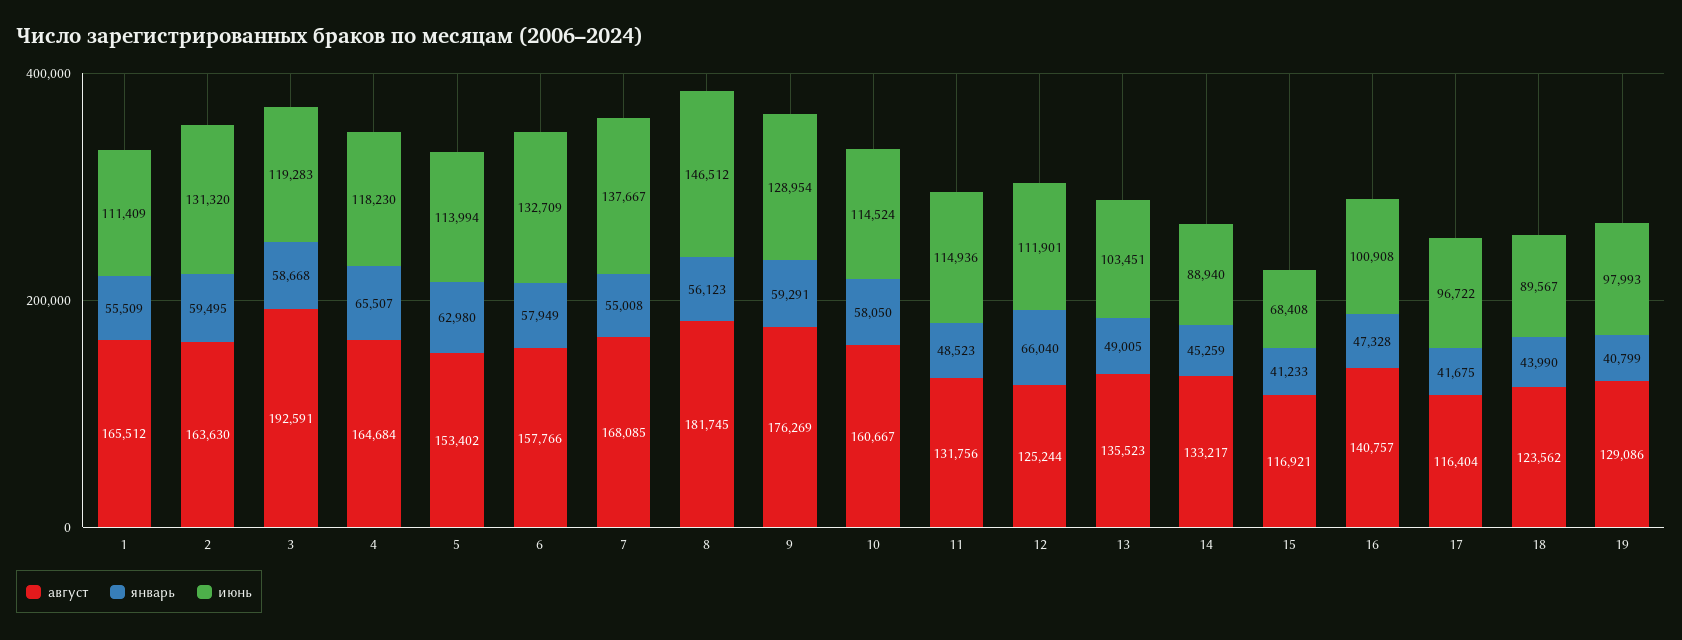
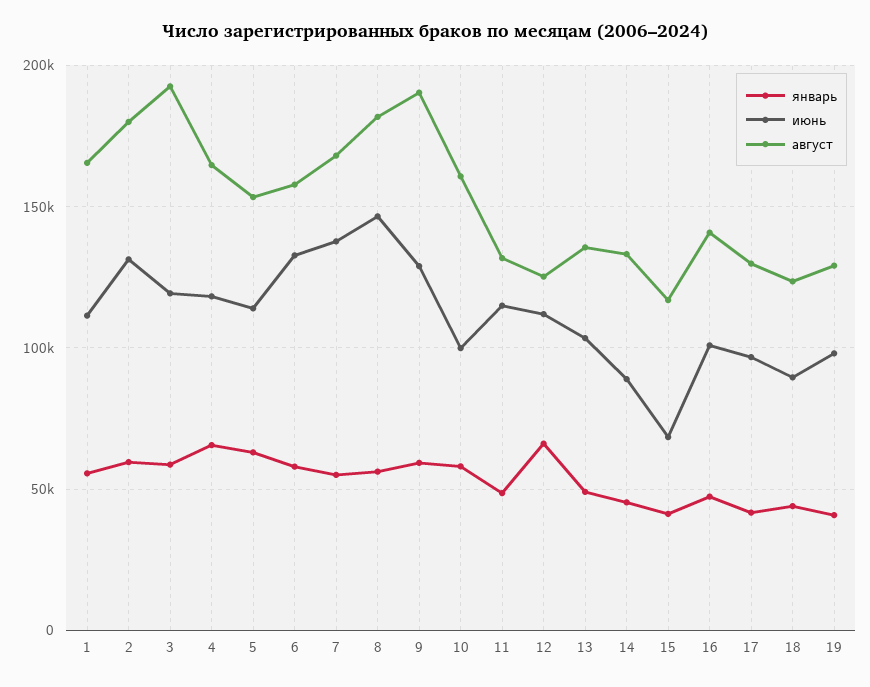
  {
    "август": {
      "1": 165512,
-     "2": 163630,
+     "2": 180000,
      "3": 192591,
      "4": 164684,
      "5": 153402,
      "6": 157766,
      "7": 168085,
      "8": 181745,
-     "9": 176269,
+     "9": 190000,
      "10": 160667,
      "11": 131756,
      "12": 125244,
      "13": 135523,
      "14": 133217,
      "15": 116921,
      "16": 140757,
-     "17": 116404,
+     "17": 130000,
      "18": 123562,
      "19": 129086
    },
    "январь": {
      "1": 55509,
      "2": 59495,
      "3": 58668,
      "4": 65507,
      "5": 62980,
      "6": 57949,
      "7": 55008,
      "8": 56123,
      "9": 59291,
      "10": 58050,
      "11": 48523,
      "12": 66040,
      "13": 49005,
      "14": 45259,
      "15": 41233,
      "16": 47328,
      "17": 41675,
      "18": 43990,
      "19": 40799
    },
    "июнь": {
      "1": 111409,
      "2": 131320,
      "3": 119283,
      "4": 118230,
      "5": 113994,
      "6": 132709,
      "7": 137667,
      "8": 146512,
      "9": 128954,
-     "10": 114524,
+     "10": 100000,
      "11": 114936,
      "12": 111901,
      "13": 103451,
      "14": 88940,
      "15": 68408,
      "16": 100908,
      "17": 96722,
      "18": 89567,
      "19": 97993
    }
  }

